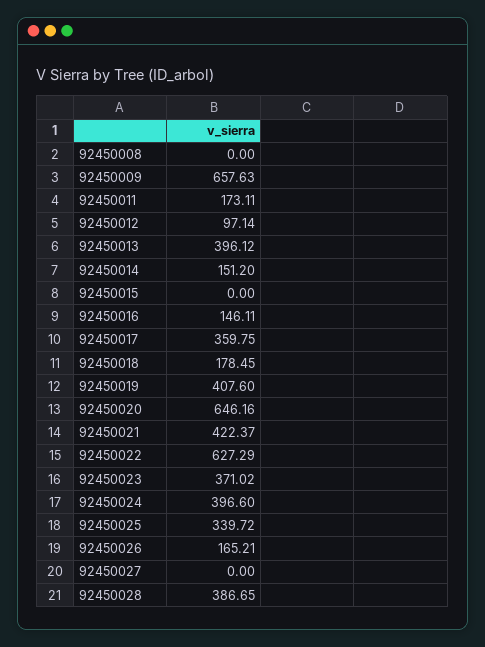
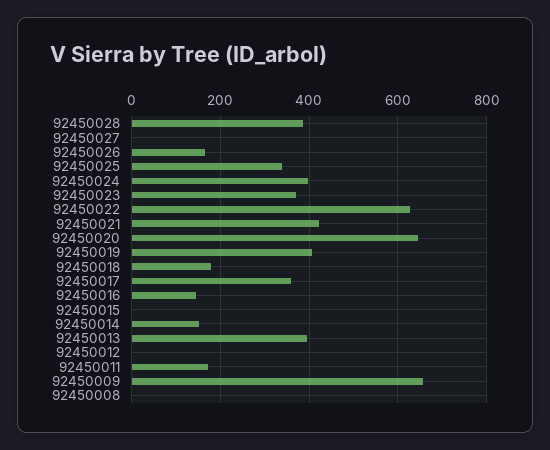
  {
    "92450008": 0,
    "92450009": 657.63,
    "92450011": 173.11,
-   "92450012": 97.14,
+   "92450012": 0,
    "92450013": 396.12,
    "92450014": 151.2,
    "92450015": 0,
    "92450016": 146.11,
    "92450017": 359.75,
    "92450018": 178.45,
    "92450019": 407.6,
    "92450020": 646.16,
    "92450021": 422.37,
    "92450022": 627.29,
    "92450023": 371.02,
    "92450024": 396.6,
    "92450025": 339.72,
    "92450026": 165.21,
    "92450027": 0,
    "92450028": 386.65
  }

